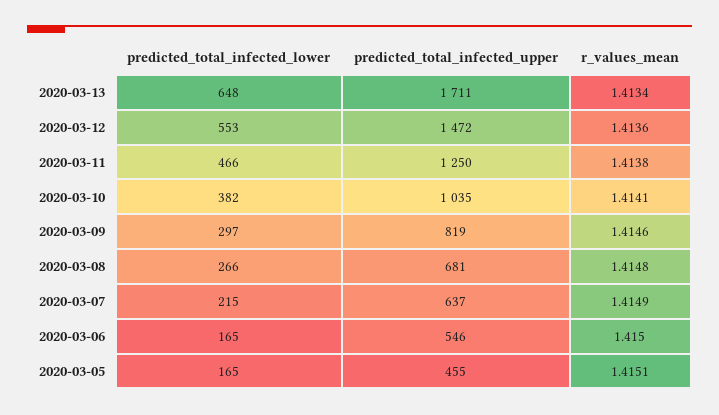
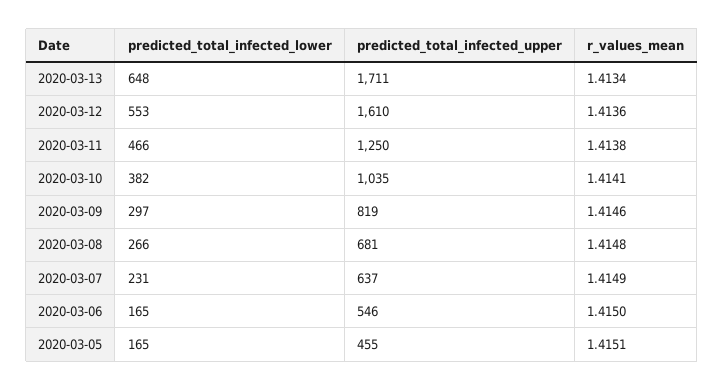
  {
    "predicted_total_infected_lower": {
      "2020-03-13": 648,
      "2020-03-12": 553,
      "2020-03-11": 466,
      "2020-03-10": 382,
      "2020-03-09": 297,
      "2020-03-08": 266,
-     "2020-03-07": 215,
+     "2020-03-07": 231,
      "2020-03-06": 165,
      "2020-03-05": 165
    },
    "predicted_total_infected_upper": {
      "2020-03-13": 1711,
-     "2020-03-12": 1472,
+     "2020-03-12": 1610,
      "2020-03-11": 1250,
      "2020-03-10": 1035,
      "2020-03-09": 819,
      "2020-03-08": 681,
      "2020-03-07": 637,
      "2020-03-06": 546,
      "2020-03-05": 455
    },
    "r_values_mean": {
      "2020-03-13": 1.4134,
      "2020-03-12": 1.4136,
      "2020-03-11": 1.4138,
      "2020-03-10": 1.4141,
      "2020-03-09": 1.4146,
      "2020-03-08": 1.4148,
      "2020-03-07": 1.4149,
      "2020-03-06": 1.415,
      "2020-03-05": 1.4151
    }
  }

